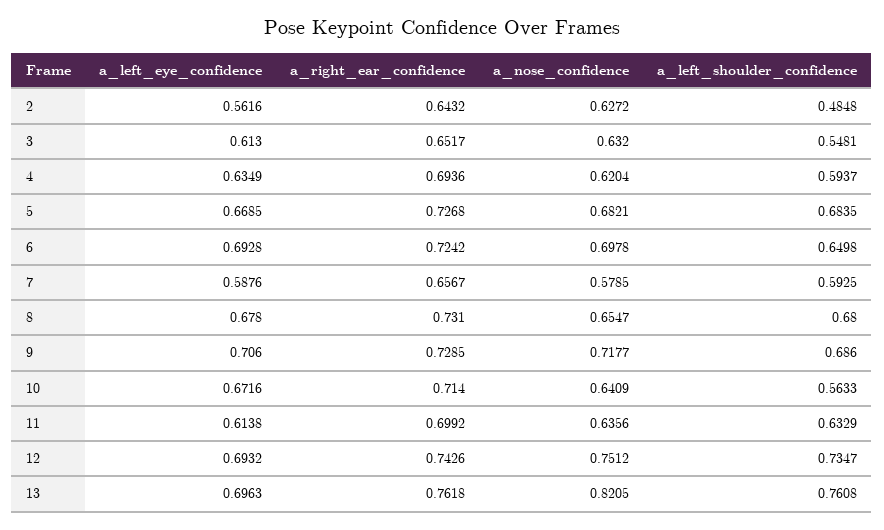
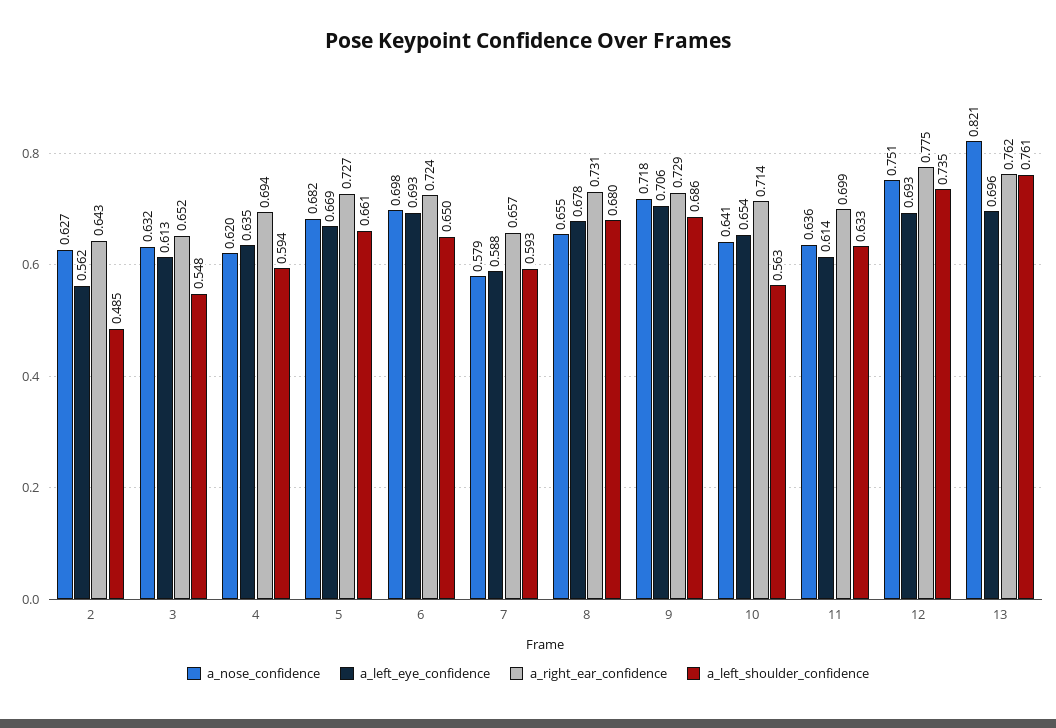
  {
    "a_left_eye_confidence": {
      "2": 0.5616,
      "3": 0.613,
      "4": 0.6349,
      "5": 0.6685,
      "6": 0.6928,
      "7": 0.5876,
      "8": 0.678,
      "9": 0.706,
-     "10": 0.6716,
+     "10": 0.654,
      "11": 0.6138,
      "12": 0.6932,
      "13": 0.6963
    },
    "a_right_ear_confidence": {
      "2": 0.6432,
      "3": 0.6517,
      "4": 0.6936,
      "5": 0.7268,
      "6": 0.7242,
      "7": 0.6567,
      "8": 0.731,
      "9": 0.7285,
      "10": 0.714,
      "11": 0.6992,
-     "12": 0.7426,
+     "12": 0.775,
      "13": 0.7618
    },
    "a_nose_confidence": {
      "2": 0.6272,
      "3": 0.632,
      "4": 0.6204,
      "5": 0.6821,
      "6": 0.6978,
      "7": 0.5785,
      "8": 0.6547,
      "9": 0.7177,
      "10": 0.6409,
      "11": 0.6356,
      "12": 0.7512,
      "13": 0.8205
    },
    "a_left_shoulder_confidence": {
      "2": 0.4848,
      "3": 0.5481,
      "4": 0.5937,
-     "5": 0.6835,
+     "5": 0.661,
      "6": 0.6498,
      "7": 0.5925,
      "8": 0.68,
      "9": 0.686,
      "10": 0.5633,
      "11": 0.6329,
      "12": 0.7347,
      "13": 0.7608
    }
  }

